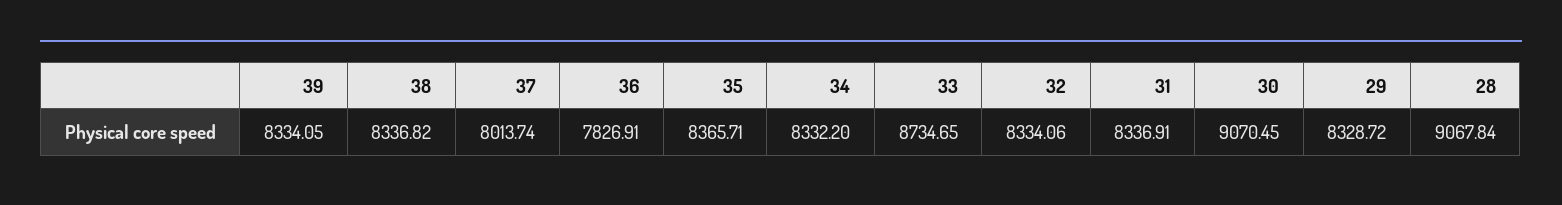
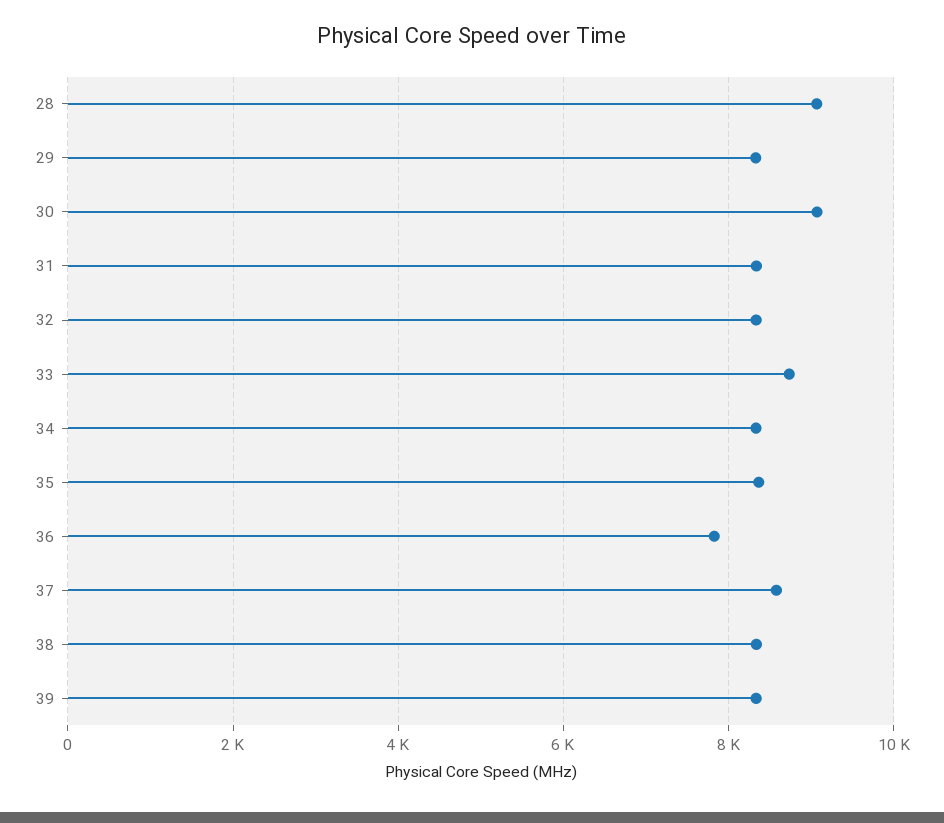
  {
    "39": 8334.05,
    "38": 8336.82,
-   "37": 8013.74,
+   "37": 8600,
    "36": 7826.91,
    "35": 8365.71,
    "34": 8332.2,
    "33": 8734.65,
    "32": 8334.06,
    "31": 8336.91,
    "30": 9070.45,
    "29": 8328.72,
    "28": 9067.84
  }

